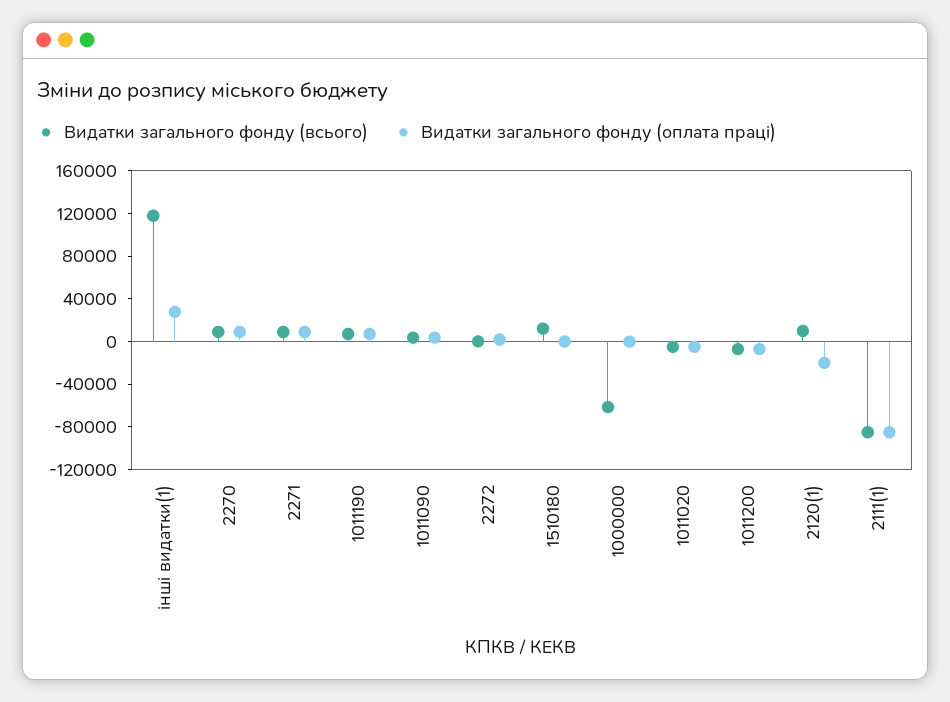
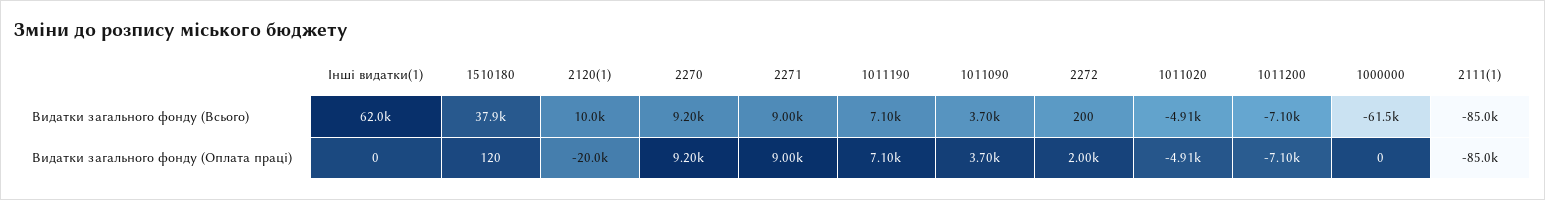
  {
    "Видатки загального фонду (всього)": {
-     "інші видатки(1)": 120000,
+     "інші видатки(1)": 62000,
      "2270": 9200,
      "2271": 9000,
      "1011190": 7100,
      "1011090": 3700,
      "2272": 200,
-     "1510180": 10000,
+     "1510180": 37900,
      "1000000": -61500,
      "1011020": -4910,
      "1011200": -7100,
      "2120(1)": 10000,
      "2111(1)": -85000
    },
    "Видатки загального фонду (оплата праці)": {
-     "інші видатки(1)": 30000,
+     "інші видатки(1)": 0,
      "2270": 9200,
      "2271": 9000,
      "1011190": 7100,
      "1011090": 3700,
      "2272": 2000,
      "1510180": 120,
      "1000000": 0,
      "1011020": -4910,
      "1011200": -7100,
      "2120(1)": -20000,
      "2111(1)": -85000
    }
  }

